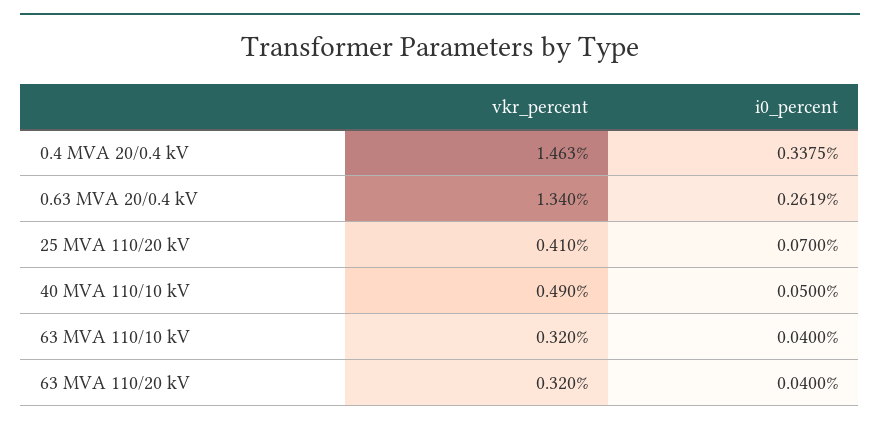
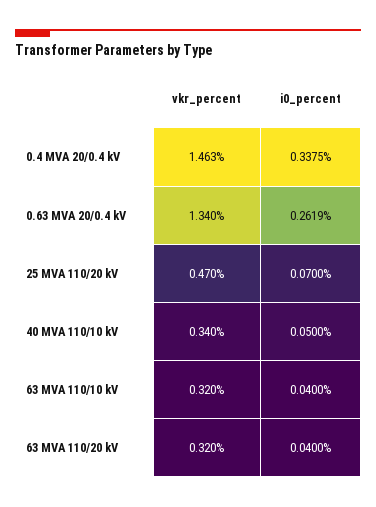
  {
    "vkr_percent": {
      "0.4 MVA 20/0.4 kV": 1.463,
      "0.63 MVA 20/0.4 kV": 1.34,
-     "25 MVA 110/20 kV": 0.41,
+     "25 MVA 110/20 kV": 0.47,
-     "40 MVA 110/10 kV": 0.49,
+     "40 MVA 110/10 kV": 0.34,
      "63 MVA 110/10 kV": 0.32,
      "63 MVA 110/20 kV": 0.32
    },
    "i0_percent": {
      "0.4 MVA 20/0.4 kV": 0.3375,
      "0.63 MVA 20/0.4 kV": 0.2619,
      "25 MVA 110/20 kV": 0.07,
      "40 MVA 110/10 kV": 0.05,
      "63 MVA 110/10 kV": 0.04,
      "63 MVA 110/20 kV": 0.04
    }
  }

